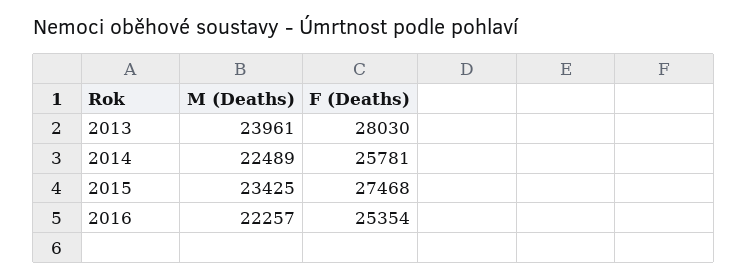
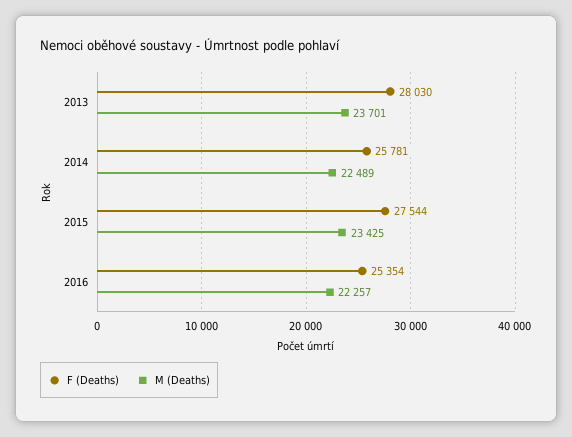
  {
    "M (Deaths)": {
-     "2013": 23961,
+     "2013": 23701,
      "2014": 22489,
      "2015": 23425,
      "2016": 22257
    },
    "F (Deaths)": {
      "2013": 28030,
      "2014": 25781,
-     "2015": 27468,
+     "2015": 27544,
      "2016": 25354
    }
  }

